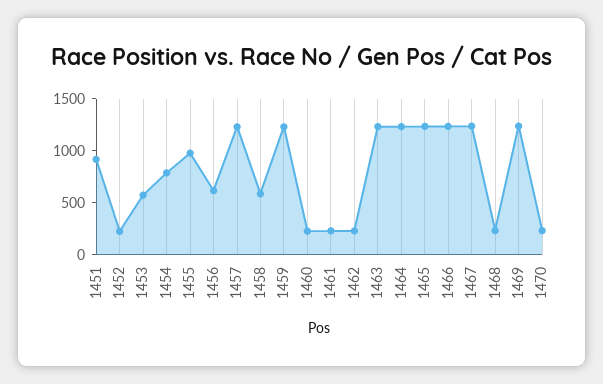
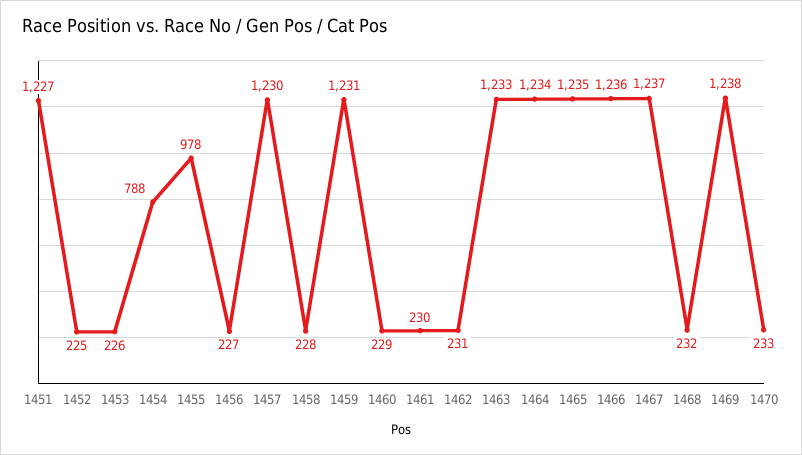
  {
-   "1451": 900,
+   "1451": 1227,
    "1452": 225,
-   "1453": 600,
+   "1453": 226,
    "1454": 788,
    "1455": 978,
-   "1456": 600,
+   "1456": 227,
    "1457": 1230,
-   "1458": 600,
+   "1458": 228,
    "1459": 1231,
    "1460": 229,
    "1461": 230,
    "1462": 231,
    "1463": 1233,
    "1464": 1234,
    "1465": 1235,
    "1466": 1236,
    "1467": 1237,
    "1468": 232,
    "1469": 1238,
    "1470": 233
  }

